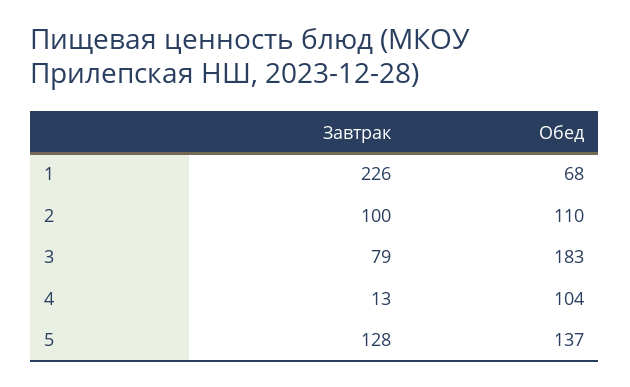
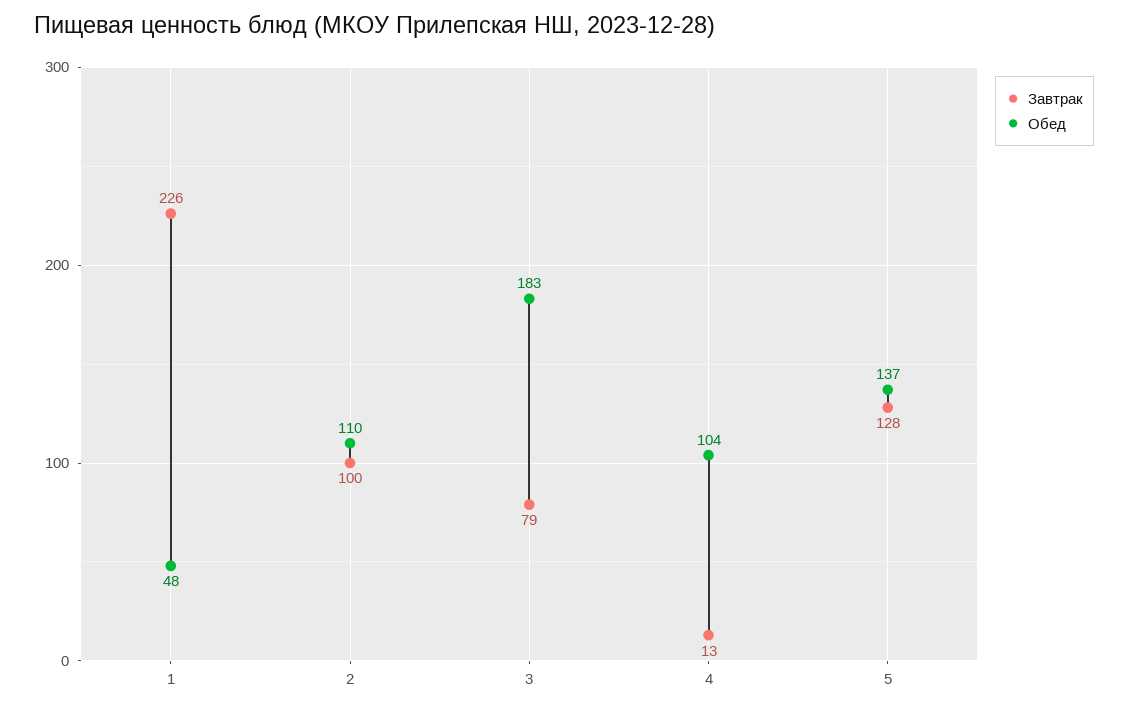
  {
    "Завтрак": {
      "1": 226,
      "2": 100,
      "3": 79,
      "4": 13,
      "5": 128
    },
    "Обед": {
-     "1": 68,
+     "1": 48,
      "2": 110,
      "3": 183,
      "4": 104,
      "5": 137
    }
  }

